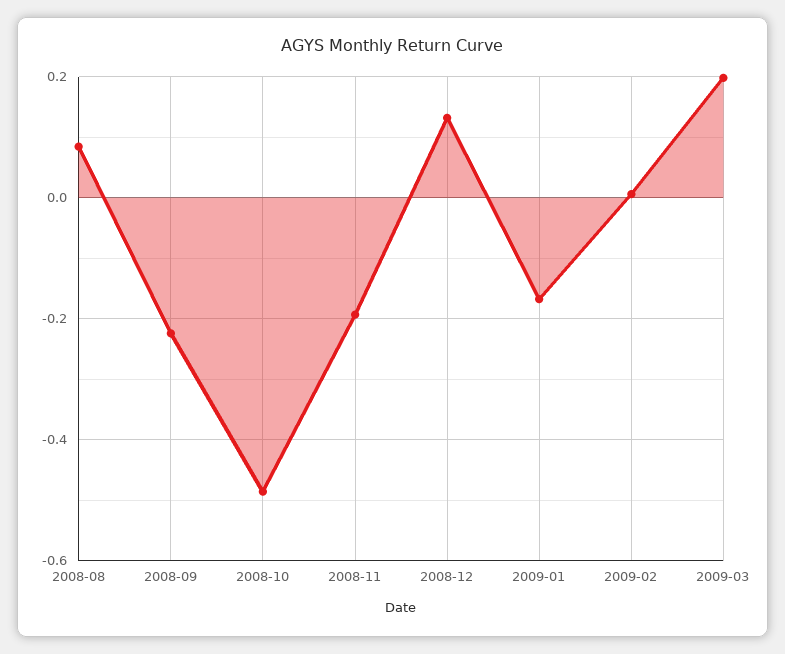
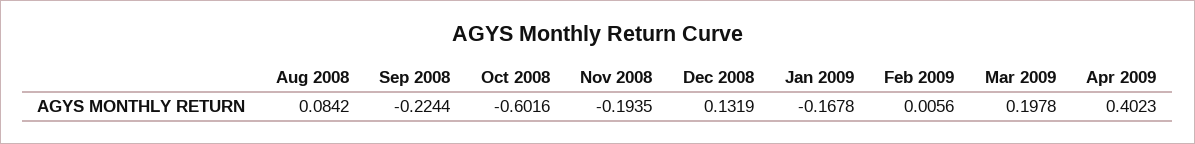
  {
    "2008-08": 0.0842,
    "2008-09": -0.2244,
-   "2008-10": -0.48,
+   "2008-10": -0.6016,
    "2008-11": -0.1935,
    "2008-12": 0.1319,
    "2009-01": -0.1678,
    "2009-02": 0.0056,
-   "2009-03": 0.1978
+   "2009-03": 0.1978,
+   "Apr 2009": 0.4023
  }

